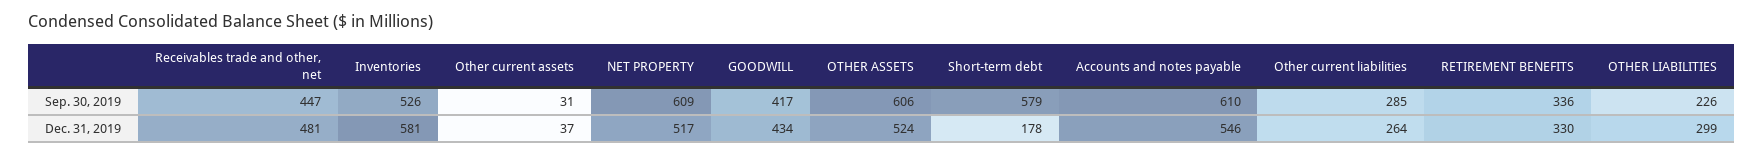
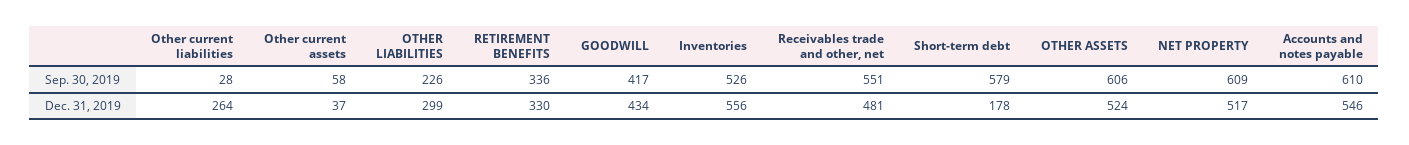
  {
    "Receivables trade and other, net": {
-     "Sep. 30, 2019": 447,
+     "Sep. 30, 2019": 551,
      "Dec. 31, 2019": 481
    },
    "Inventories": {
      "Sep. 30, 2019": 526,
-     "Dec. 31, 2019": 581
+     "Dec. 31, 2019": 556
    },
    "Other current assets": {
-     "Sep. 30, 2019": 31,
+     "Sep. 30, 2019": 58,
      "Dec. 31, 2019": 37
    },
    "NET PROPERTY": {
      "Sep. 30, 2019": 609,
      "Dec. 31, 2019": 517
    },
    "GOODWILL": {
      "Sep. 30, 2019": 417,
      "Dec. 31, 2019": 434
    },
    "OTHER ASSETS": {
      "Sep. 30, 2019": 606,
      "Dec. 31, 2019": 524
    },
    "Short-term debt": {
      "Sep. 30, 2019": 579,
      "Dec. 31, 2019": 178
    },
    "Accounts and notes payable": {
      "Sep. 30, 2019": 610,
      "Dec. 31, 2019": 546
    },
    "Other current liabilities": {
-     "Sep. 30, 2019": 285,
+     "Sep. 30, 2019": 28,
      "Dec. 31, 2019": 264
    },
    "RETIREMENT BENEFITS": {
      "Sep. 30, 2019": 336,
      "Dec. 31, 2019": 330
    },
    "OTHER LIABILITIES": {
      "Sep. 30, 2019": 226,
      "Dec. 31, 2019": 299
    }
  }

